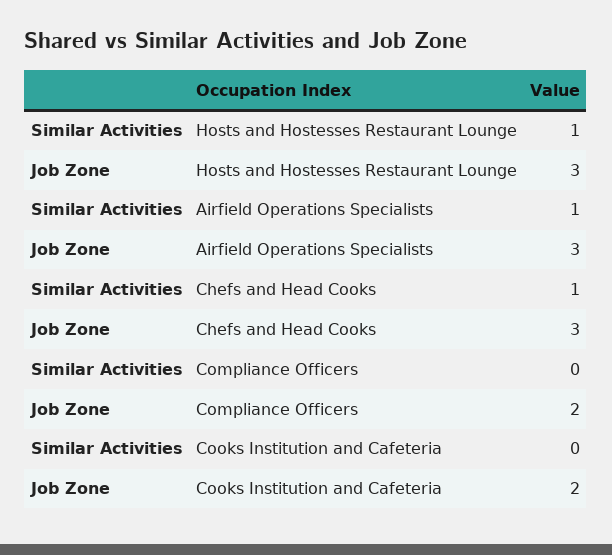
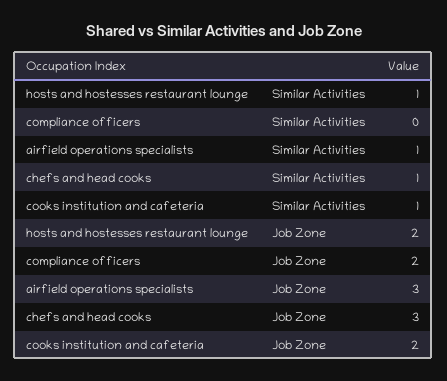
  {
    "Similar Activities": {
      "Hosts and Hostesses Restaurant Lounge": 1,
      "Airfield Operations Specialists": 1,
      "Chefs and Head Cooks": 1,
      "Compliance Officers": 0,
-     "Cooks Institution and Cafeteria": 0
+     "Cooks Institution and Cafeteria": 1
    },
    "Job Zone": {
-     "Hosts and Hostesses Restaurant Lounge": 3,
+     "Hosts and Hostesses Restaurant Lounge": 2,
      "Airfield Operations Specialists": 3,
      "Chefs and Head Cooks": 3,
      "Compliance Officers": 2,
      "Cooks Institution and Cafeteria": 2
    }
  }

